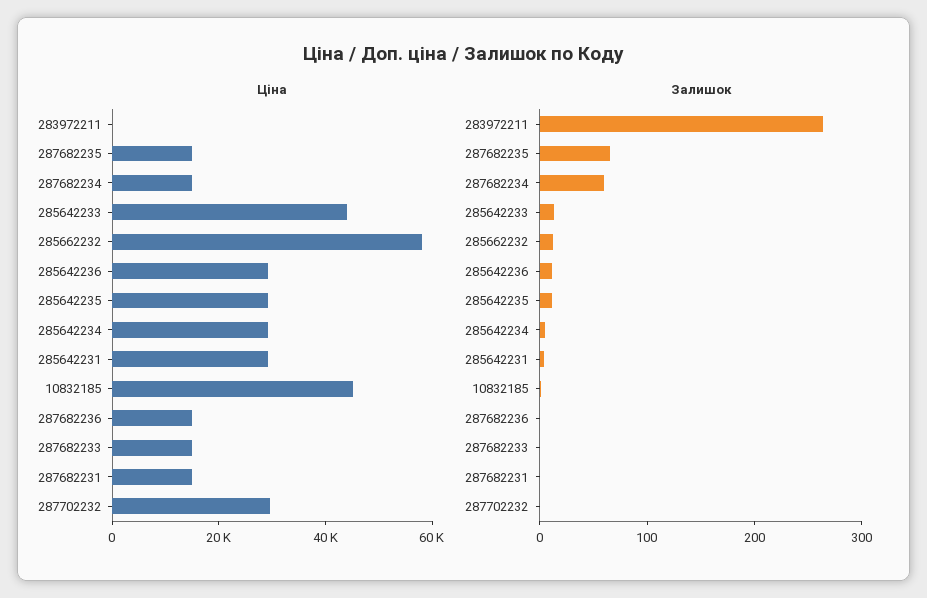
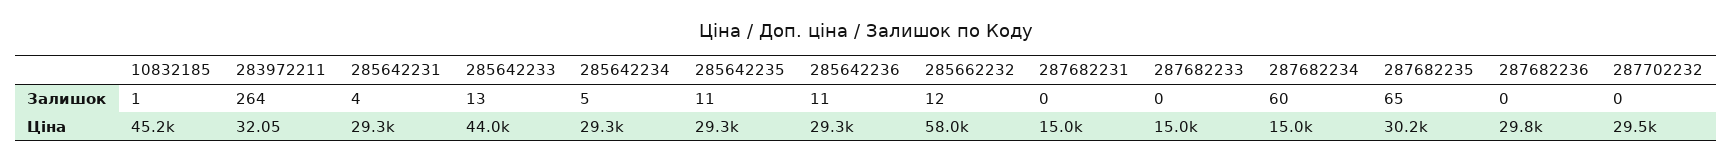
  {
    "Ціна": {
      "283972211": 32.05,
-     "287682235": 15000,
+     "287682235": 30200,
      "287682234": 15000,
      "285642233": 44000,
      "285662232": 58000,
      "285642236": 29300,
      "285642235": 29300,
      "285642234": 29300,
      "285642231": 29300,
      "10832185": 45200,
-     "287682236": 15000,
+     "287682236": 29800,
      "287682233": 15000,
      "287682231": 15000,
      "287702232": 29500
    },
    "Залишок": {
      "283972211": 264,
      "287682235": 65,
      "287682234": 60,
      "285642233": 13,
      "285662232": 12,
      "285642236": 11,
      "285642235": 11,
      "285642234": 5,
      "285642231": 4,
      "10832185": 1,
      "287682236": 0,
      "287682233": 0,
      "287682231": 0,
      "287702232": 0
    }
  }

